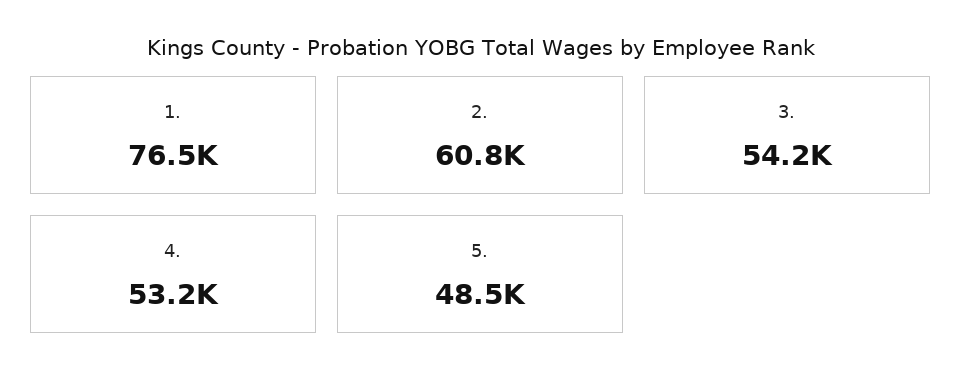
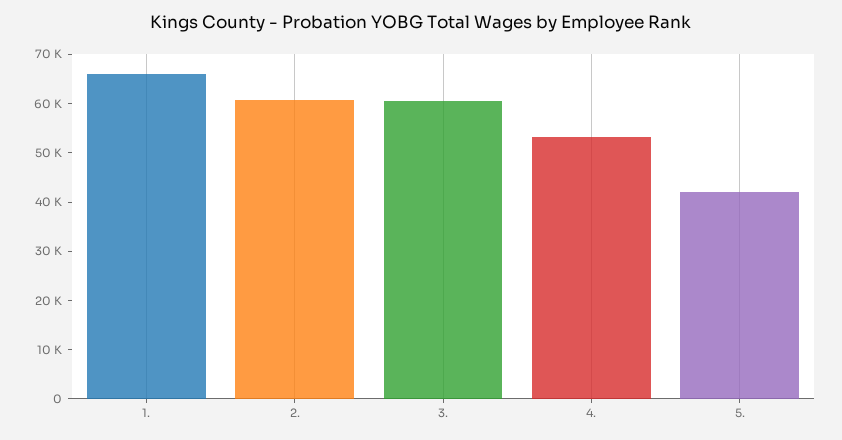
  {
-   "1.": 76500,
+   "1.": 66000,
    "2.": 60800,
-   "3.": 54200,
+   "3.": 60000,
    "4.": 53200,
-   "5.": 48500
+   "5.": 42000
  }

